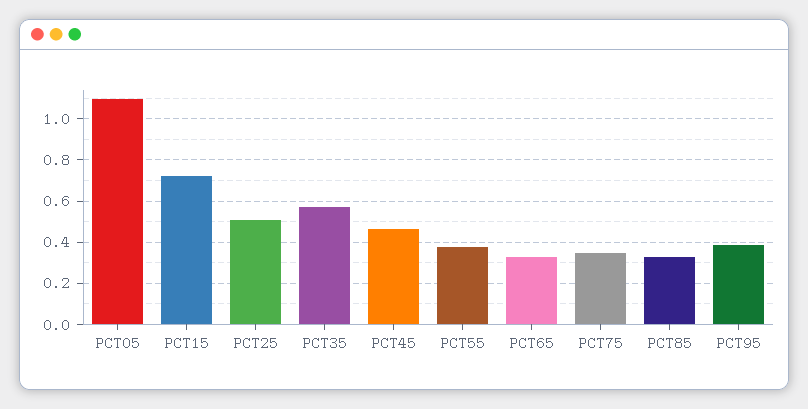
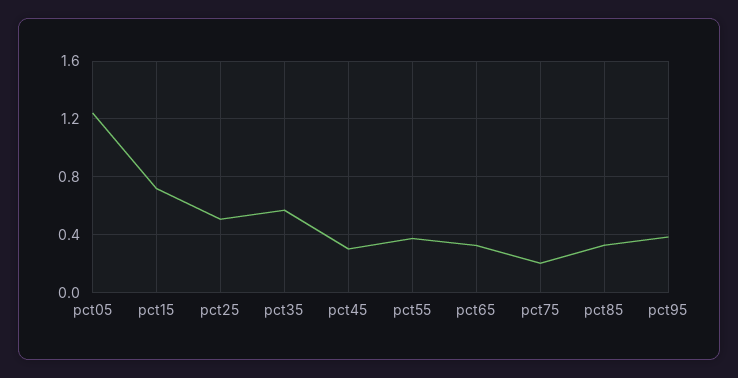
  {
-   "PCT05": 1.1,
+   "PCT05": 1.25,
    "PCT15": 0.7,
    "PCT25": 0.5,
    "PCT35": 0.55,
-   "PCT45": 0.45,
+   "PCT45": 0.3,
    "PCT55": 0.4,
    "PCT65": 0.35,
-   "PCT75": 0.35,
+   "PCT75": 0.2,
    "PCT85": 0.35,
    "PCT95": 0.4
  }

